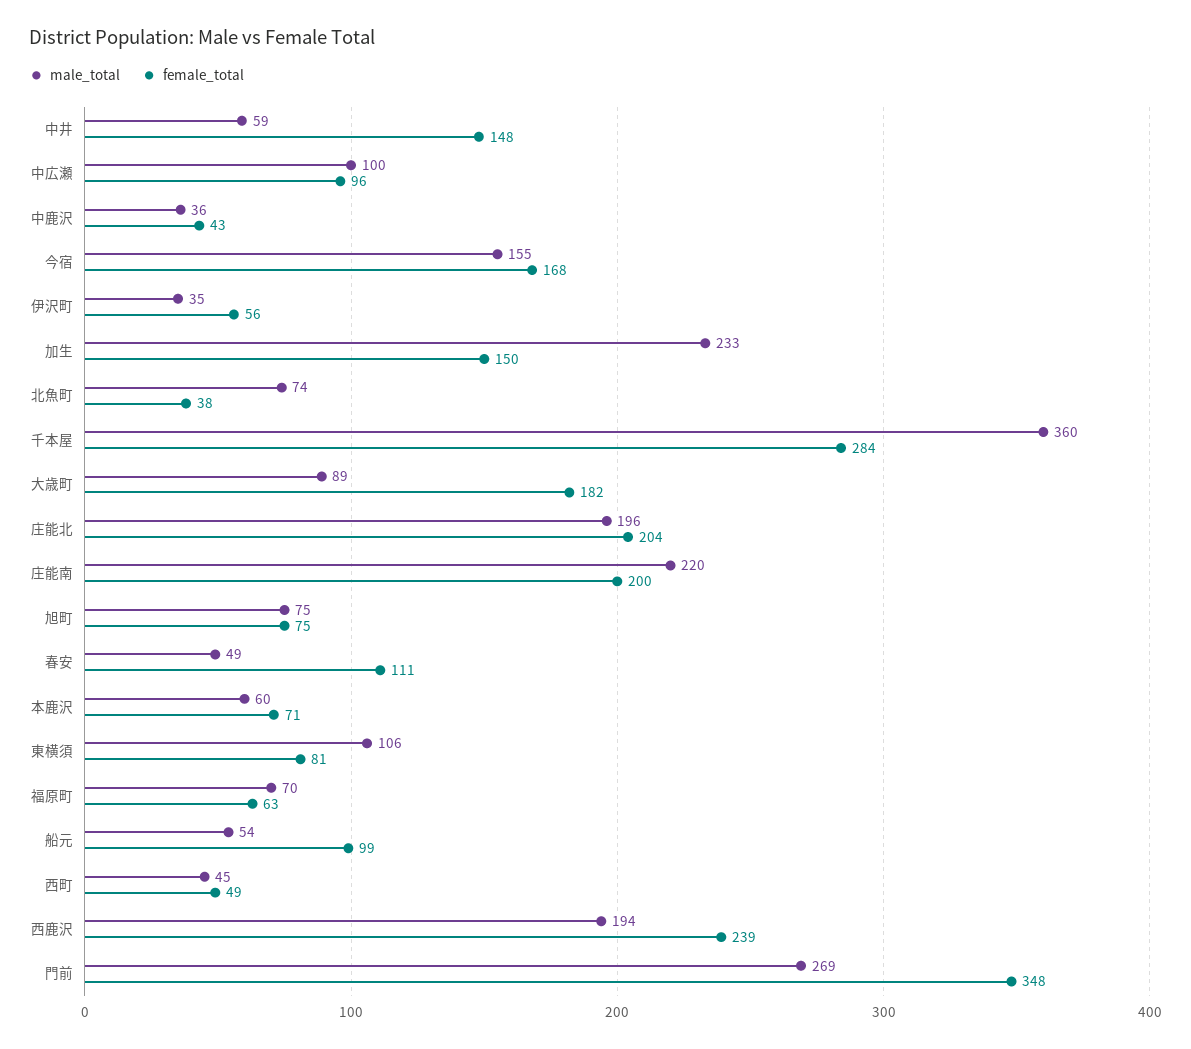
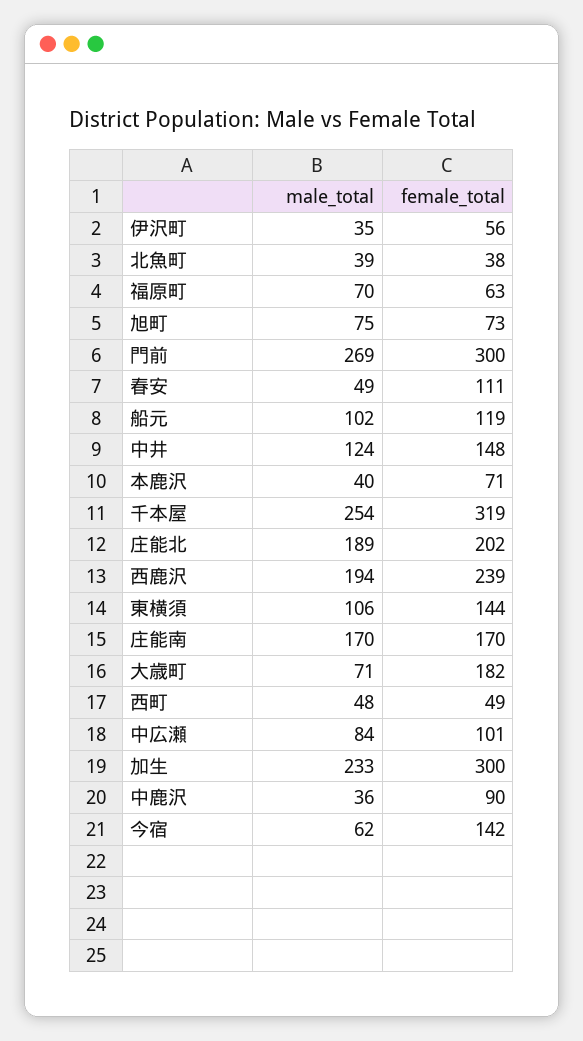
  {
    "male_total": {
-     "中井": 59,
+     "中井": 124,
-     "中広瀬": 100,
+     "中広瀬": 84,
      "中鹿沢": 36,
-     "今宿": 155,
+     "今宿": 62,
      "伊沢町": 35,
      "加生": 233,
-     "北魚町": 74,
+     "北魚町": 39,
-     "千本屋": 360,
+     "千本屋": 254,
-     "大歳町": 89,
+     "大歳町": 71,
-     "庄能北": 196,
+     "庄能北": 189,
-     "庄能南": 220,
+     "庄能南": 170,
      "旭町": 75,
      "春安": 49,
-     "本鹿沢": 60,
+     "本鹿沢": 40,
      "東横須": 106,
      "福原町": 70,
-     "船元": 54,
+     "船元": 102,
-     "西町": 45,
+     "西町": 48,
      "西鹿沢": 194,
      "門前": 269
    },
    "female_total": {
      "中井": 148,
-     "中広瀬": 96,
+     "中広瀬": 101,
-     "中鹿沢": 43,
+     "中鹿沢": 90,
-     "今宿": 168,
+     "今宿": 142,
      "伊沢町": 56,
-     "加生": 150,
+     "加生": 300,
      "北魚町": 38,
-     "千本屋": 284,
+     "千本屋": 319,
      "大歳町": 182,
-     "庄能北": 204,
+     "庄能北": 202,
-     "庄能南": 200,
+     "庄能南": 170,
-     "旭町": 75,
+     "旭町": 73,
      "春安": 111,
      "本鹿沢": 71,
-     "東横須": 81,
+     "東横須": 144,
      "福原町": 63,
-     "船元": 99,
+     "船元": 119,
      "西町": 49,
      "西鹿沢": 239,
-     "門前": 348
+     "門前": 300
    }
  }

